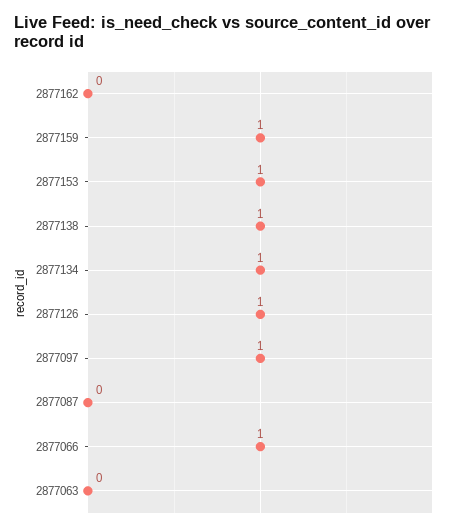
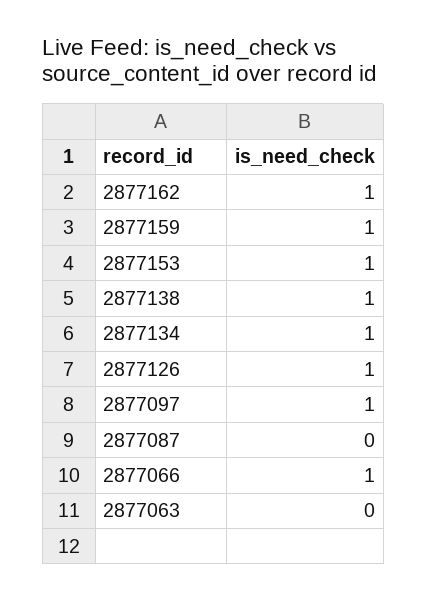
  {
-   "2877162": 0,
+   "2877162": 1,
    "2877159": 1,
    "2877153": 1,
    "2877138": 1,
    "2877134": 1,
    "2877126": 1,
    "2877097": 1,
    "2877087": 0,
    "2877066": 1,
    "2877063": 0
  }

